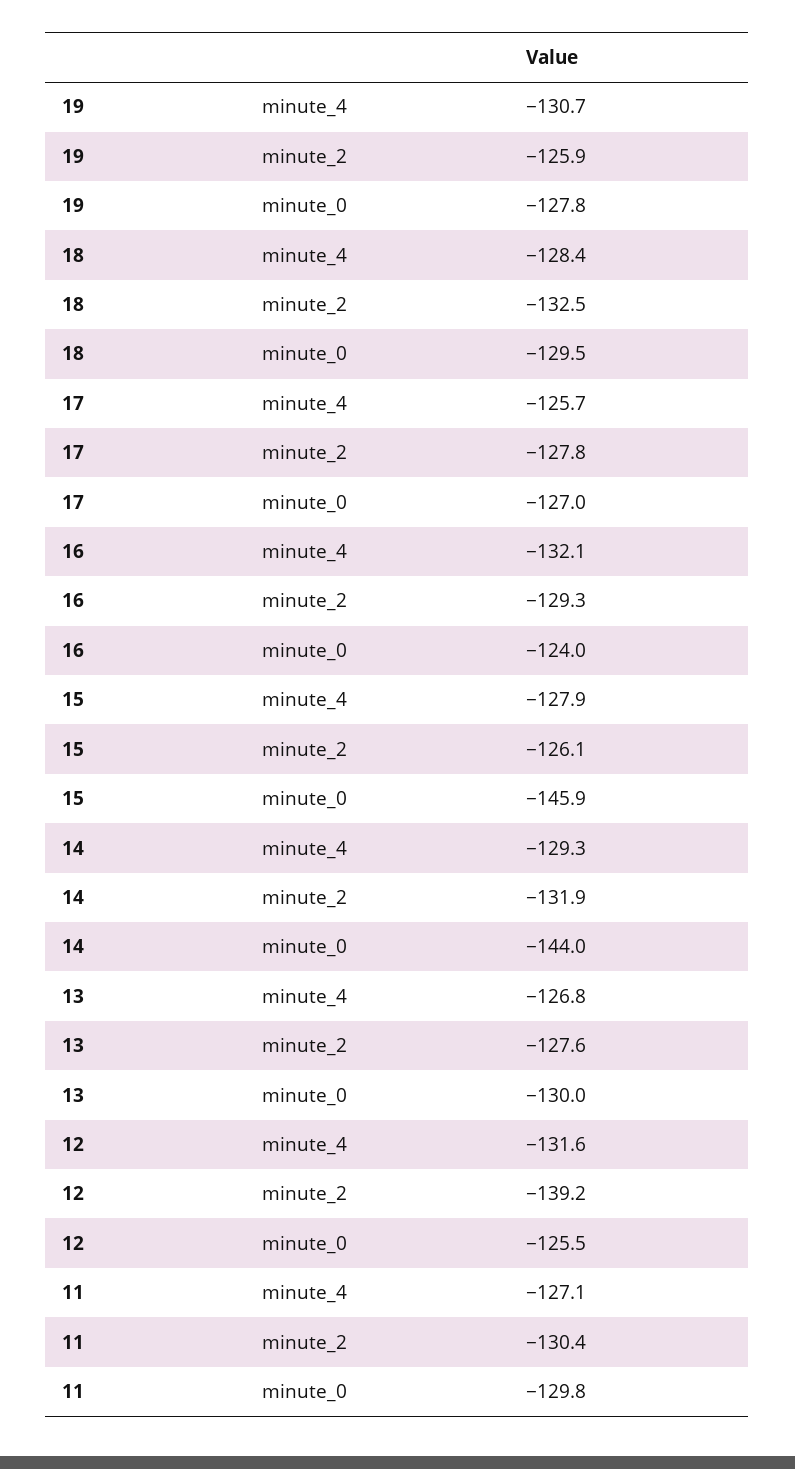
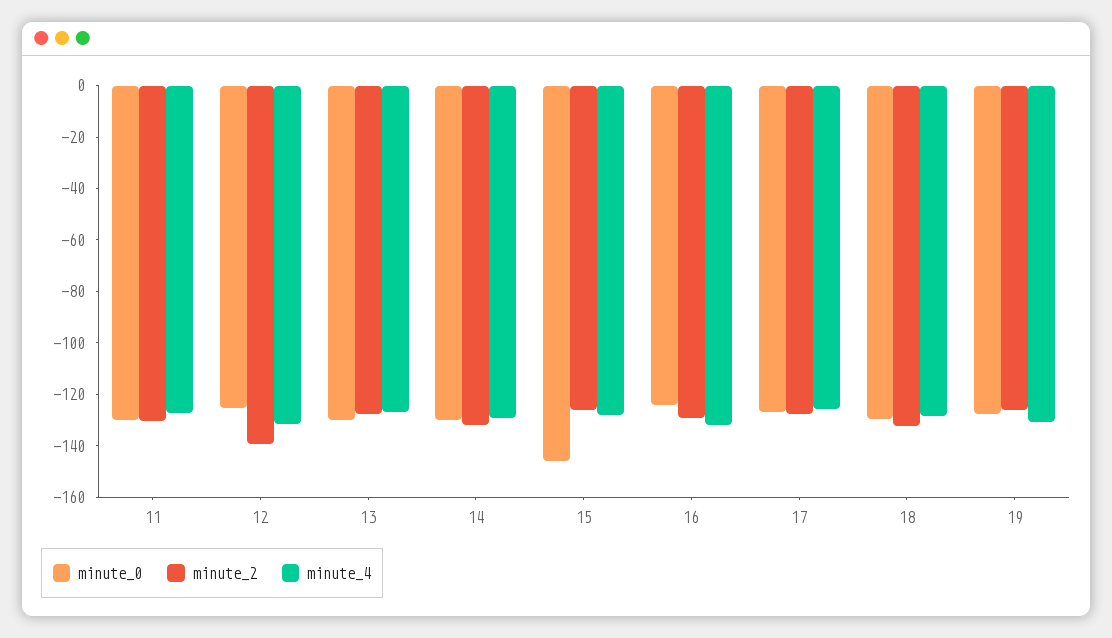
  {
    "minute_4": {
      "19": -130.7,
      "18": -128.4,
      "17": -125.7,
      "16": -132.1,
      "15": -127.9,
      "14": -129.3,
      "13": -126.8,
      "12": -131.6,
      "11": -127.1
    },
    "minute_2": {
      "19": -125.9,
      "18": -132.5,
      "17": -127.8,
      "16": -129.3,
      "15": -126.1,
      "14": -131.9,
      "13": -127.6,
      "12": -139.2,
      "11": -130.4
    },
    "minute_0": {
      "19": -127.8,
      "18": -129.5,
      "17": -127,
      "16": -124,
      "15": -145.9,
-     "14": -144,
+     "14": -130,
      "13": -130,
      "12": -125.5,
      "11": -129.8
    }
  }

